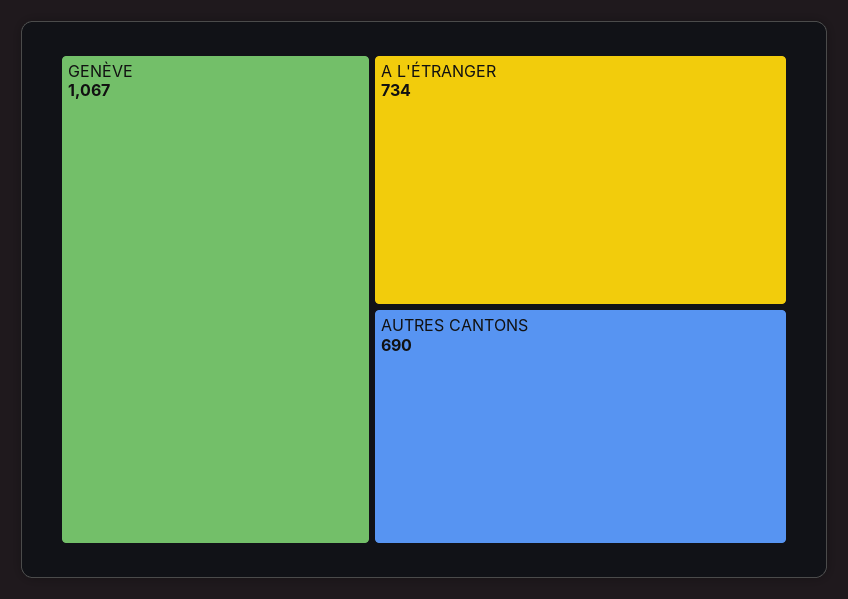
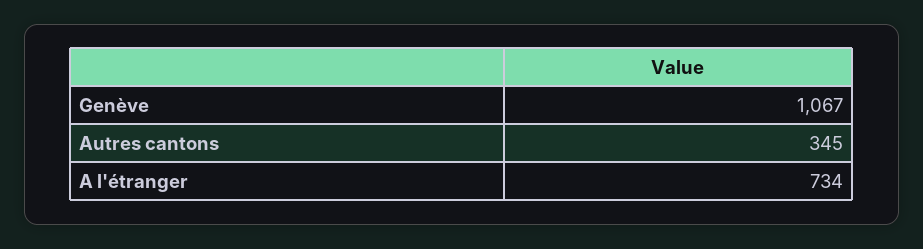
  {
    "GENÈVE": 1067,
    "A L'ÉTRANGER": 734,
-   "AUTRES CANTONS": 690
+   "AUTRES CANTONS": 345
  }

